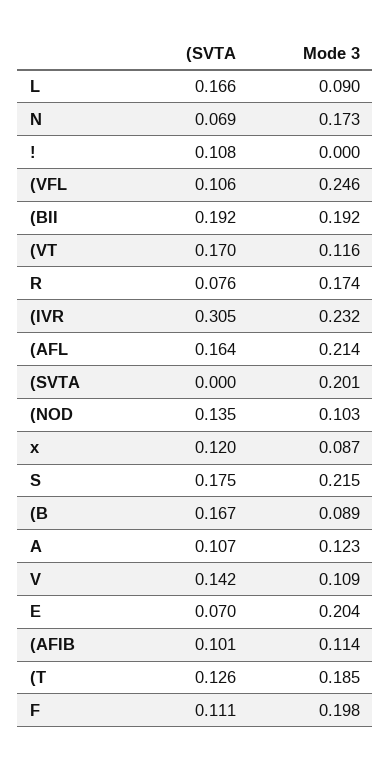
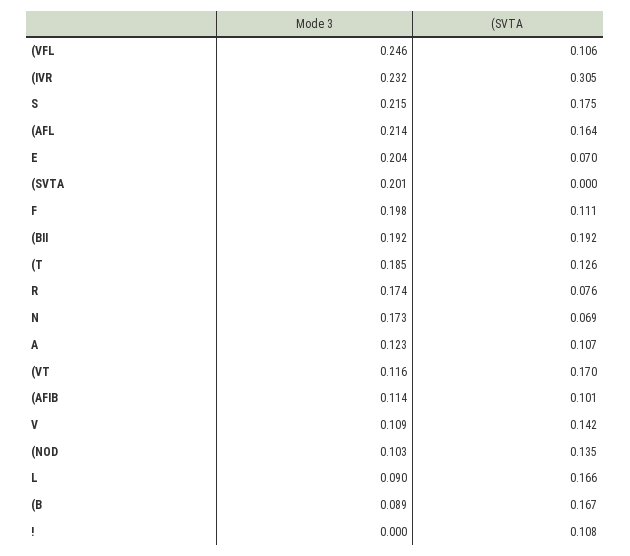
  {
    "(SVTA": {
      "L": 0.166,
      "N": 0.069,
      "!": 0.108,
      "(VFL": 0.106,
      "(BII": 0.192,
      "(VT": 0.17,
      "R": 0.076,
      "(IVR": 0.305,
      "(AFL": 0.164,
      "(SVTA": 0,
      "(NOD": 0.135,
-     "x": 0.12,
      "S": 0.175,
      "(B": 0.167,
      "A": 0.107,
      "V": 0.142,
      "E": 0.07,
      "(AFIB": 0.101,
      "(T": 0.126,
      "F": 0.111
    },
    "Mode 3": {
      "L": 0.09,
      "N": 0.173,
      "!": 0,
      "(VFL": 0.246,
      "(BII": 0.192,
      "(VT": 0.116,
      "R": 0.174,
      "(IVR": 0.232,
      "(AFL": 0.214,
      "(SVTA": 0.201,
      "(NOD": 0.103,
-     "x": 0.087,
      "S": 0.215,
      "(B": 0.089,
      "A": 0.123,
      "V": 0.109,
      "E": 0.204,
      "(AFIB": 0.114,
      "(T": 0.185,
      "F": 0.198
    }
  }

